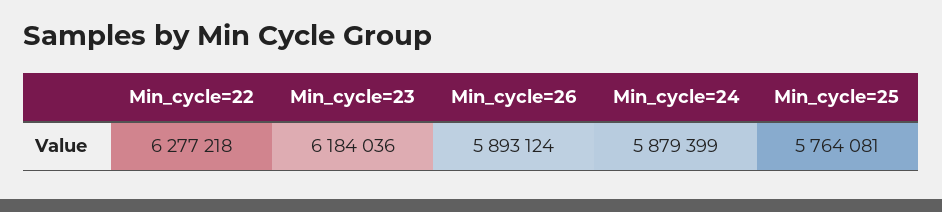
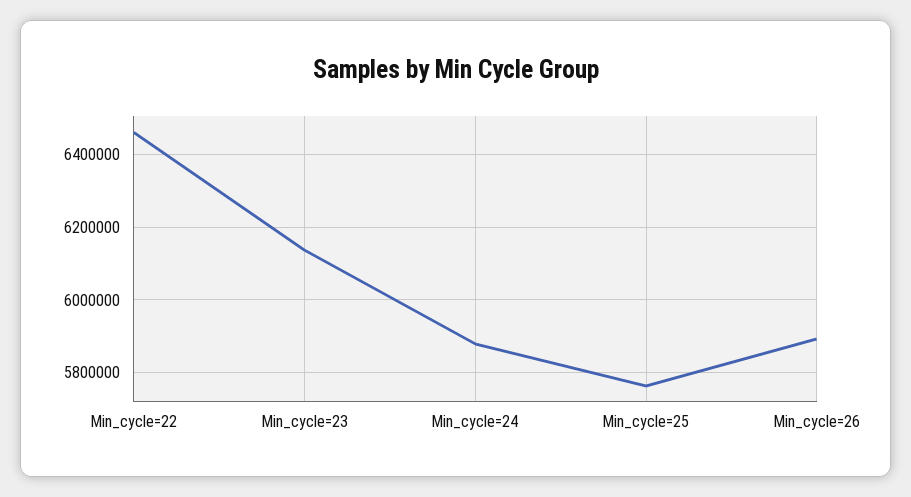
  {
-   "Min_cycle=22": 6277218,
+   "Min_cycle=22": 6460000,
-   "Min_cycle=23": 6184036,
+   "Min_cycle=23": 6140000,
    "Min_cycle=26": 5893124,
    "Min_cycle=24": 5879399,
    "Min_cycle=25": 5764081
  }

